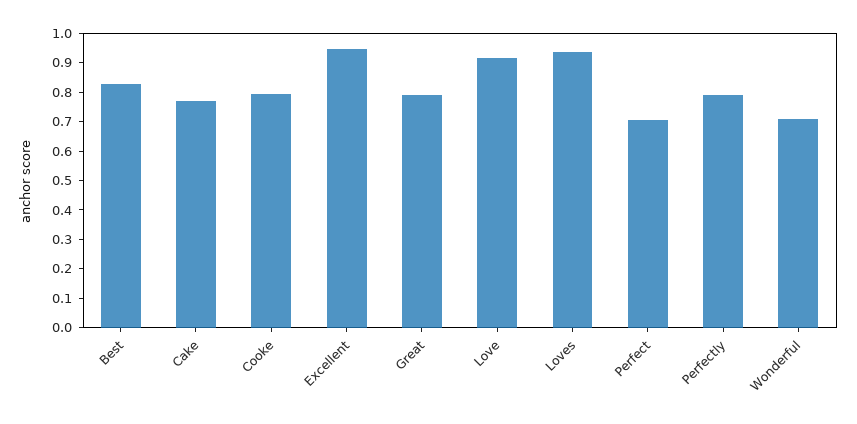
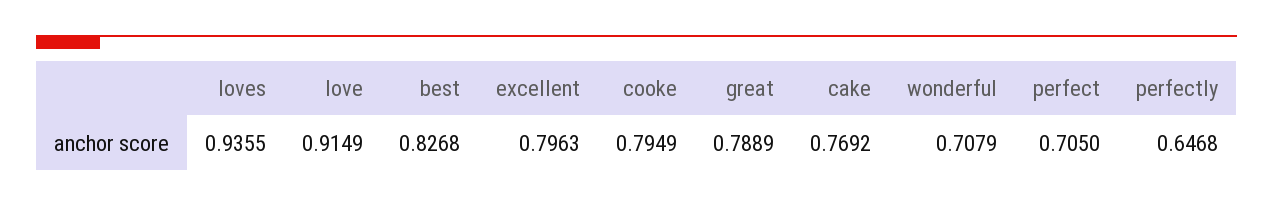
  {
    "Best": 0.8268,
    "Cake": 0.7692,
    "Cooke": 0.7949,
-   "Excellent": 0.95,
+   "Excellent": 0.7963,
    "Great": 0.7889,
    "Love": 0.9149,
    "Loves": 0.9355,
    "Perfect": 0.705,
-   "Perfectly": 0.8,
+   "Perfectly": 0.6468,
    "Wonderful": 0.7079
  }

